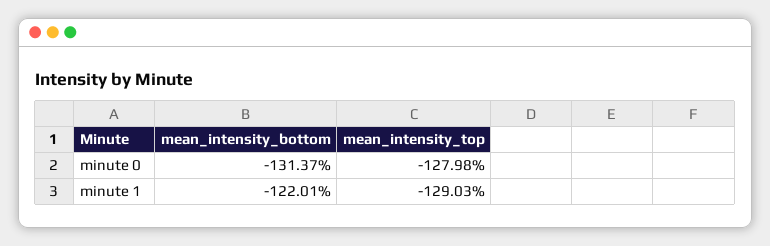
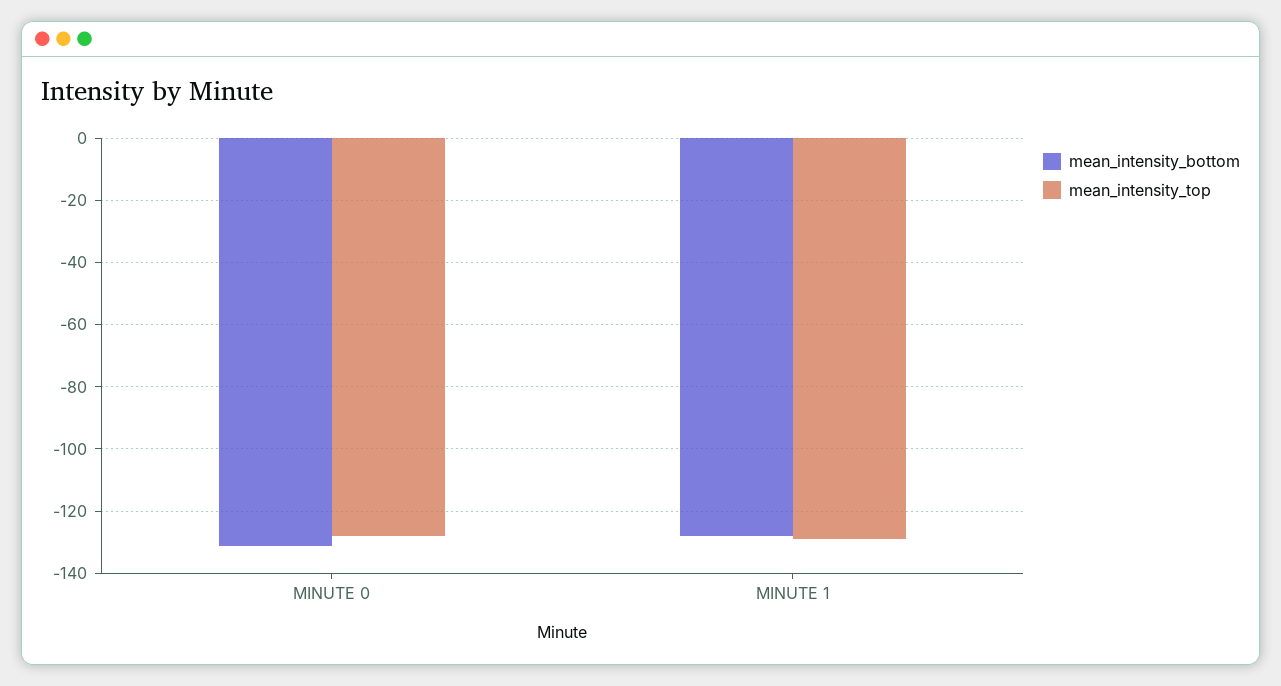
  {
    "mean_intensity_bottom": {
      "minute 0": -131.37,
-     "minute 1": -122.01
+     "minute 1": -128
    },
    "mean_intensity_top": {
      "minute 0": -127.98,
      "minute 1": -129.03
    }
  }

